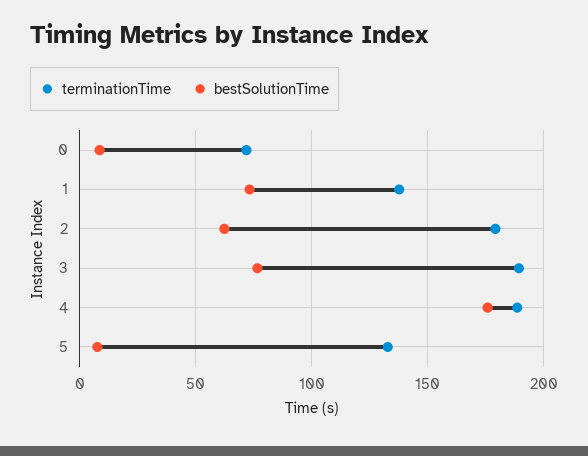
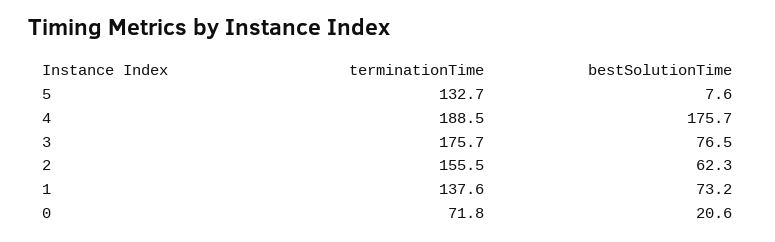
  {
    "terminationTime": {
      "0": 71.8,
      "1": 137.6,
-     "2": 180,
+     "2": 155.5,
-     "3": 190,
+     "3": 175.7,
      "4": 188.5,
      "5": 132.7
    },
    "bestSolutionTime": {
-     "0": 10,
+     "0": 20.6,
      "1": 73.2,
      "2": 62.3,
      "3": 76.5,
      "4": 175.7,
      "5": 7.6
    }
  }

